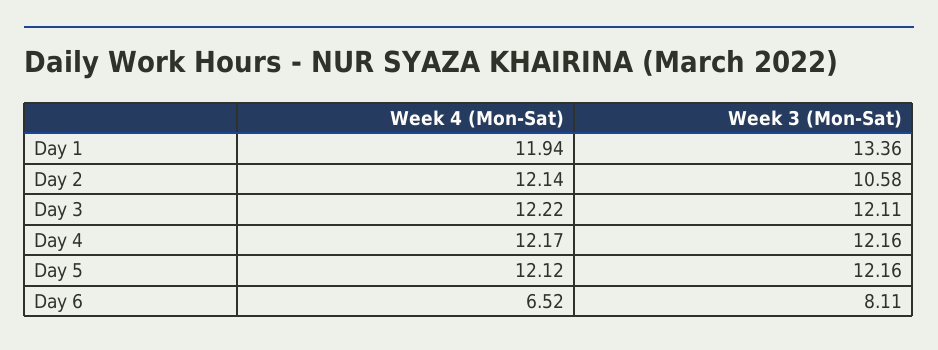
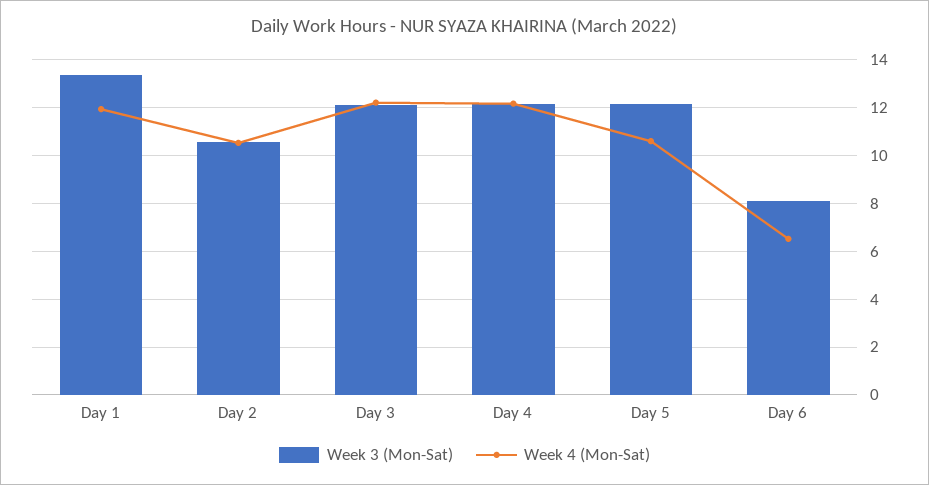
  {
    "Week 4 (Mon-Sat)": {
      "Day 1": 11.94,
-     "Day 2": 12.14,
+     "Day 2": 10.5,
      "Day 3": 12.22,
      "Day 4": 12.17,
-     "Day 5": 12.12,
+     "Day 5": 10.5,
      "Day 6": 6.52
    },
    "Week 3 (Mon-Sat)": {
      "Day 1": 13.36,
      "Day 2": 10.58,
      "Day 3": 12.11,
      "Day 4": 12.16,
      "Day 5": 12.16,
      "Day 6": 8.11
    }
  }

